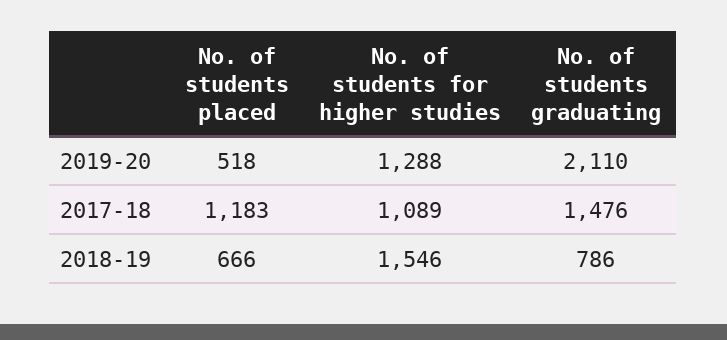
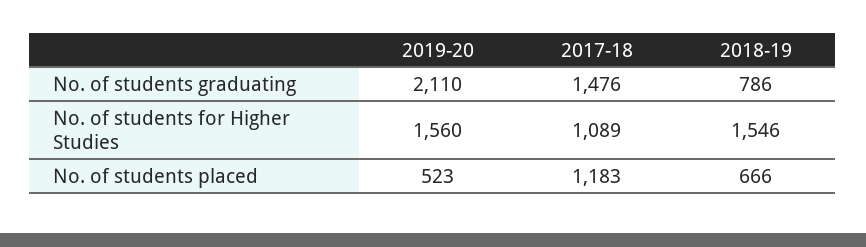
  {
    "No. of students placed": {
-     "2019-20": 518,
+     "2019-20": 523,
      "2017-18": 1183,
      "2018-19": 666
    },
    "No. of students for higher studies": {
-     "2019-20": 1288,
+     "2019-20": 1560,
      "2017-18": 1089,
      "2018-19": 1546
    },
    "No. of students graduating": {
      "2019-20": 2110,
      "2017-18": 1476,
      "2018-19": 786
    }
  }

